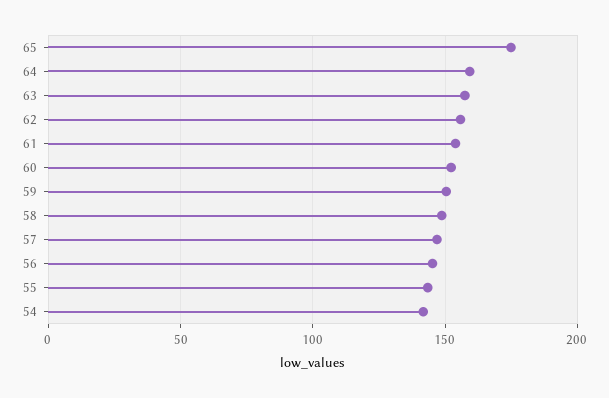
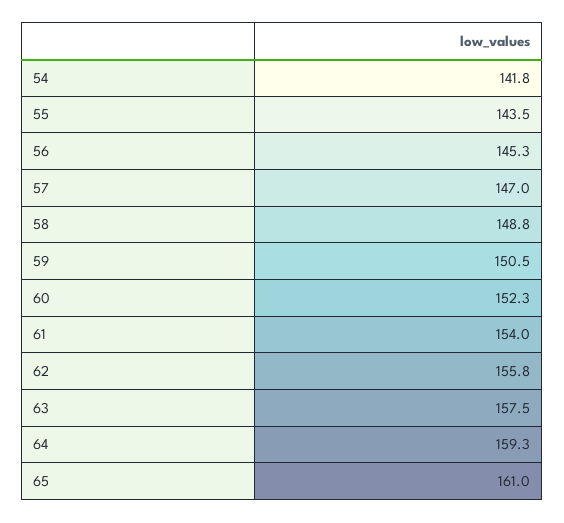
  {
-   "65": 175,
+   "65": 161,
    "64": 159.3,
    "63": 157.5,
    "62": 155.8,
    "61": 154,
    "60": 152.3,
    "59": 150.5,
    "58": 148.8,
    "57": 147,
    "56": 145.3,
    "55": 143.5,
    "54": 141.8
  }

